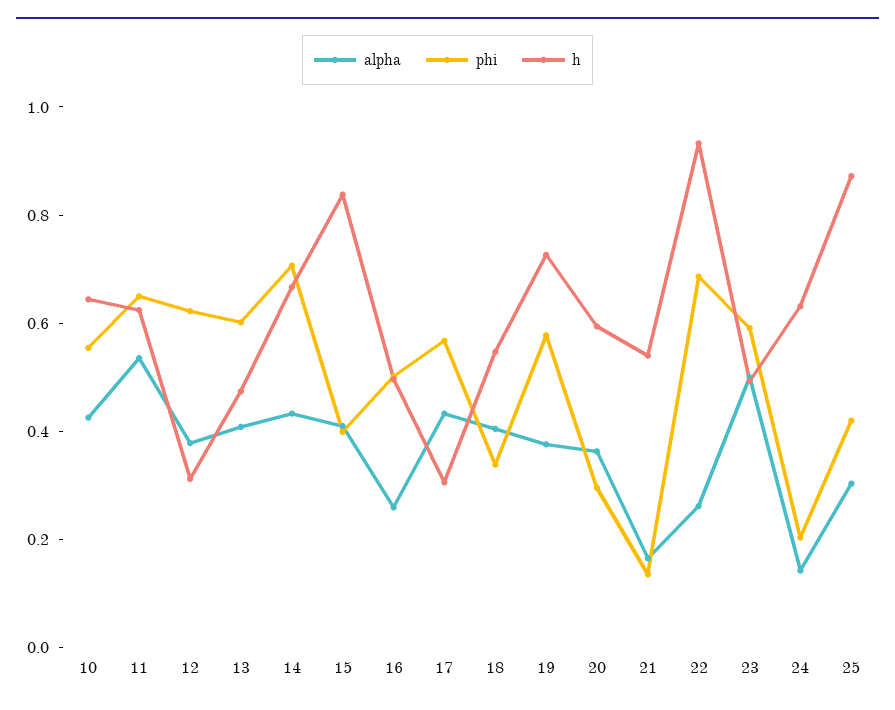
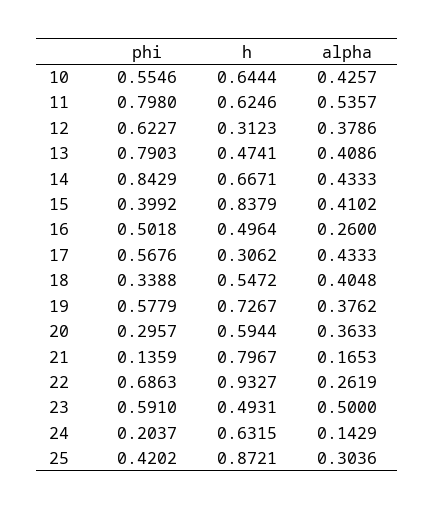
  {
    "alpha": {
      "10": 0.4257,
      "11": 0.5357,
      "12": 0.3786,
      "13": 0.4086,
      "14": 0.4333,
      "15": 0.4102,
      "16": 0.26,
      "17": 0.4333,
      "18": 0.4048,
      "19": 0.3762,
      "20": 0.3633,
      "21": 0.1653,
      "22": 0.2619,
      "23": 0.5,
      "24": 0.1429,
      "25": 0.3036
    },
    "phi": {
      "10": 0.5546,
-     "11": 0.65,
+     "11": 0.798,
      "12": 0.6227,
-     "13": 0.6,
+     "13": 0.7903,
-     "14": 0.7,
+     "14": 0.8429,
      "15": 0.3992,
      "16": 0.5018,
      "17": 0.5676,
      "18": 0.3388,
      "19": 0.5779,
      "20": 0.2957,
      "21": 0.1359,
      "22": 0.6863,
      "23": 0.591,
      "24": 0.2037,
      "25": 0.4202
    },
    "h": {
      "10": 0.6444,
      "11": 0.6246,
      "12": 0.3123,
      "13": 0.4741,
      "14": 0.6671,
      "15": 0.8379,
      "16": 0.4964,
      "17": 0.3062,
      "18": 0.5472,
      "19": 0.7267,
      "20": 0.5944,
-     "21": 0.55,
+     "21": 0.7967,
      "22": 0.9327,
      "23": 0.4931,
      "24": 0.6315,
      "25": 0.8721
    }
  }

